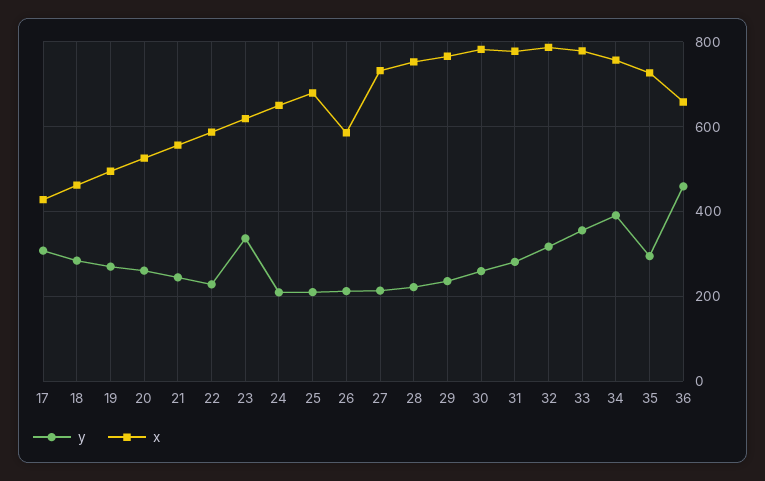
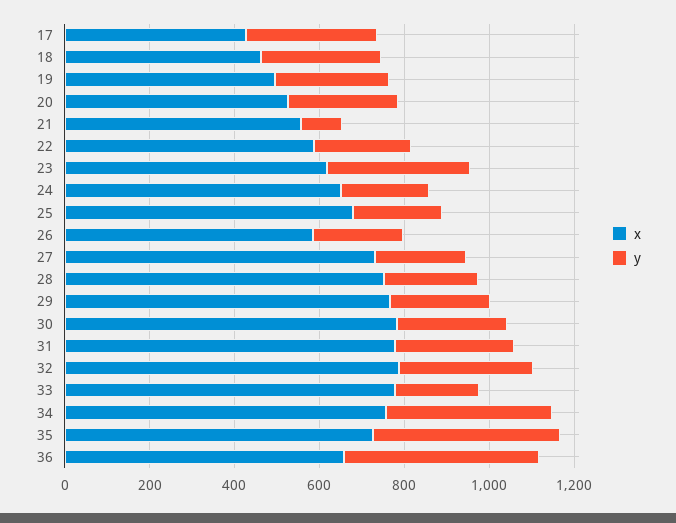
  {
    "y": {
      "17": 300,
      "18": 280,
      "19": 260,
      "20": 260,
-     "21": 240,
+     "21": 100,
      "22": 220,
      "23": 340,
      "24": 200,
      "25": 200,
      "26": 220,
      "27": 220,
      "28": 220,
      "29": 240,
      "30": 260,
      "31": 280,
      "32": 320,
-     "33": 360,
+     "33": 200,
      "34": 400,
-     "35": 300,
+     "35": 450,
      "36": 460
    },
    "x": {
      "17": 420,
      "18": 460,
      "19": 500,
      "20": 520,
      "21": 560,
      "22": 580,
      "23": 620,
      "24": 640,
      "25": 680,
      "26": 580,
      "27": 740,
      "28": 760,
      "29": 760,
      "30": 780,
      "31": 780,
      "32": 780,
      "33": 780,
      "34": 760,
      "35": 720,
      "36": 660
    }
  }

